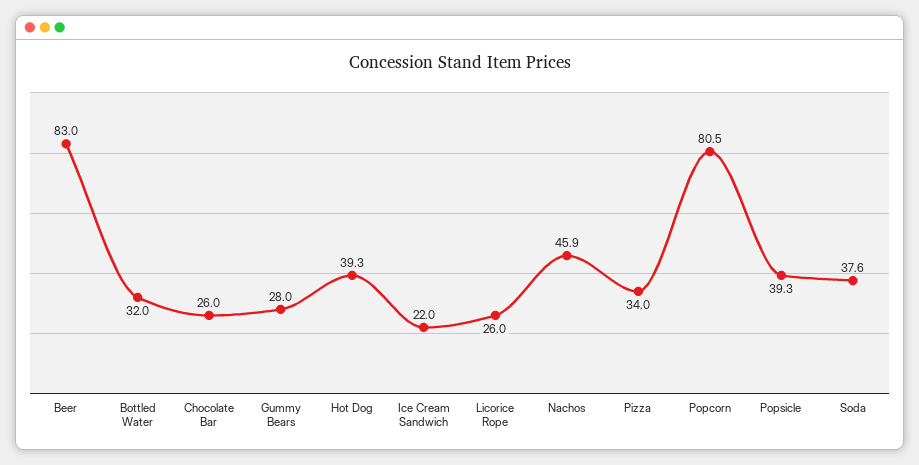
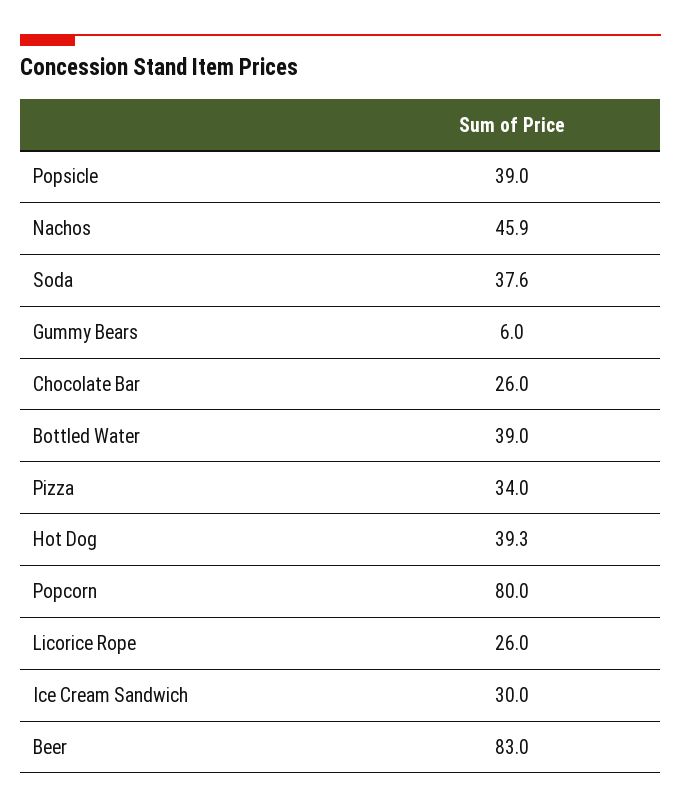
  {
    "Beer": 83,
-   "Bottled Water": 32,
+   "Bottled Water": 39,
    "Chocolate Bar": 26,
-   "Gummy Bears": 28,
+   "Gummy Bears": 6,
    "Hot Dog": 39.3,
-   "Ice Cream Sandwich": 22,
+   "Ice Cream Sandwich": 30,
    "Licorice Rope": 26,
    "Nachos": 45.9,
    "Pizza": 34,
-   "Popcorn": 80.5,
+   "Popcorn": 80,
-   "Popsicle": 39.3,
+   "Popsicle": 39,
    "Soda": 37.6
  }

